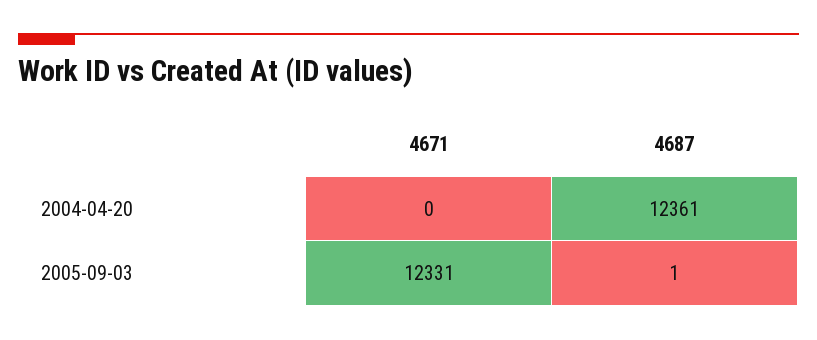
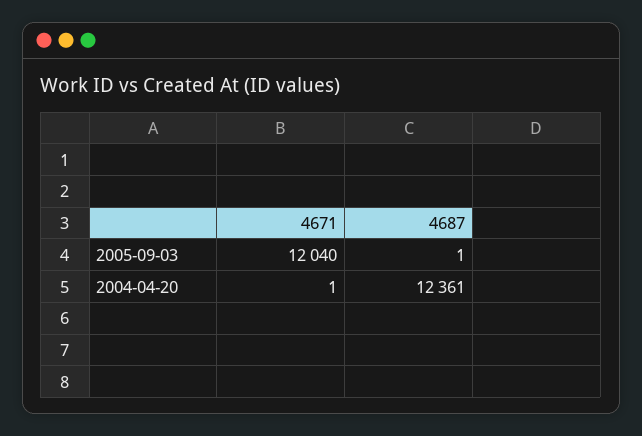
  {
    "4671": {
-     "2004-04-20": 0,
+     "2004-04-20": 1,
-     "2005-09-03": 12331
+     "2005-09-03": 12040
    },
    "4687": {
      "2004-04-20": 12361,
      "2005-09-03": 1
    }
  }

